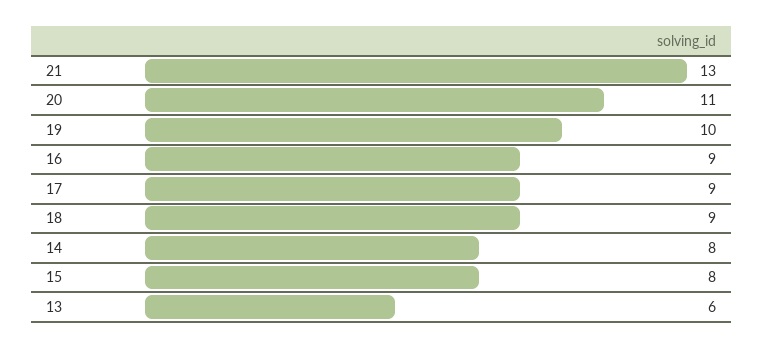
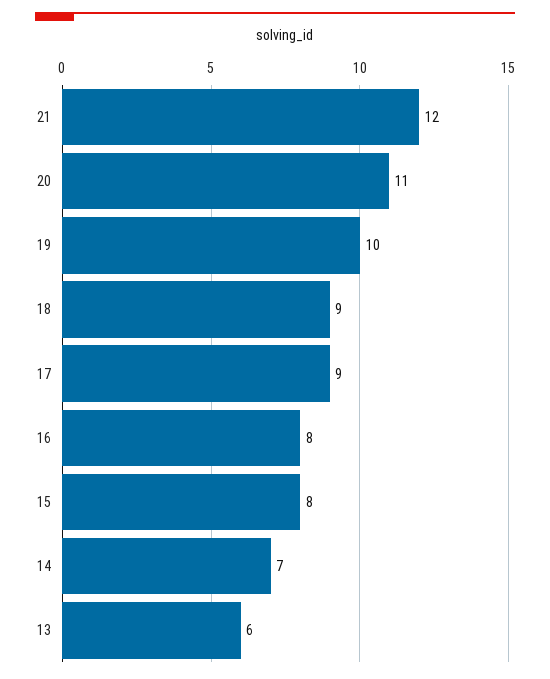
  {
-   "21": 13,
+   "21": 12,
    "20": 11,
    "19": 10,
-   "16": 9,
+   "16": 8,
    "17": 9,
    "18": 9,
-   "14": 8,
+   "14": 7,
    "15": 8,
    "13": 6
  }

